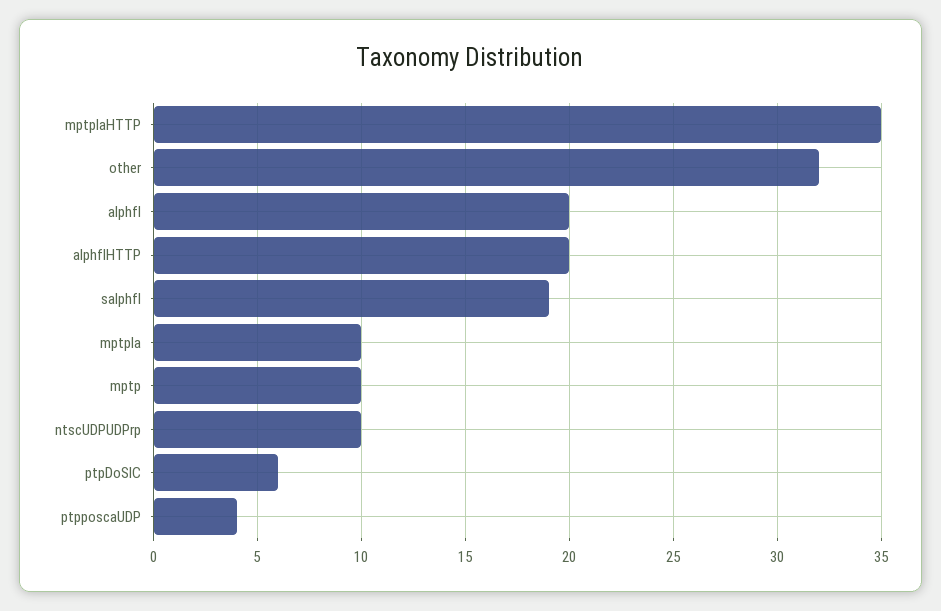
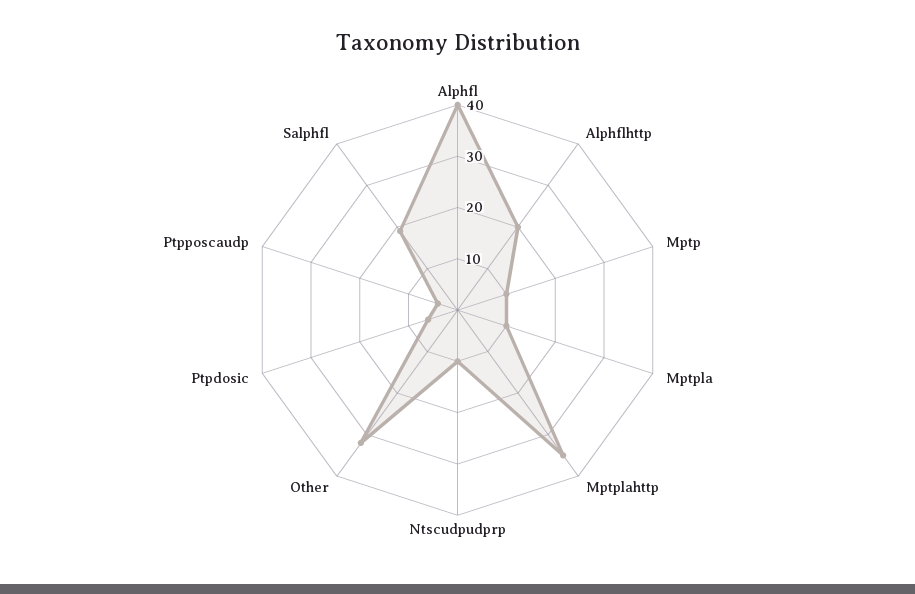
  {
    "mptplaHTTP": 35,
    "other": 32,
-   "alphfl": 20,
+   "alphfl": 40,
    "alphflHTTP": 20,
    "salphfl": 19,
    "mptpla": 10,
    "mptp": 10,
    "ntscUDPUDPrp": 10,
    "ptpDoSIC": 6,
    "ptpposcaUDP": 4
  }

